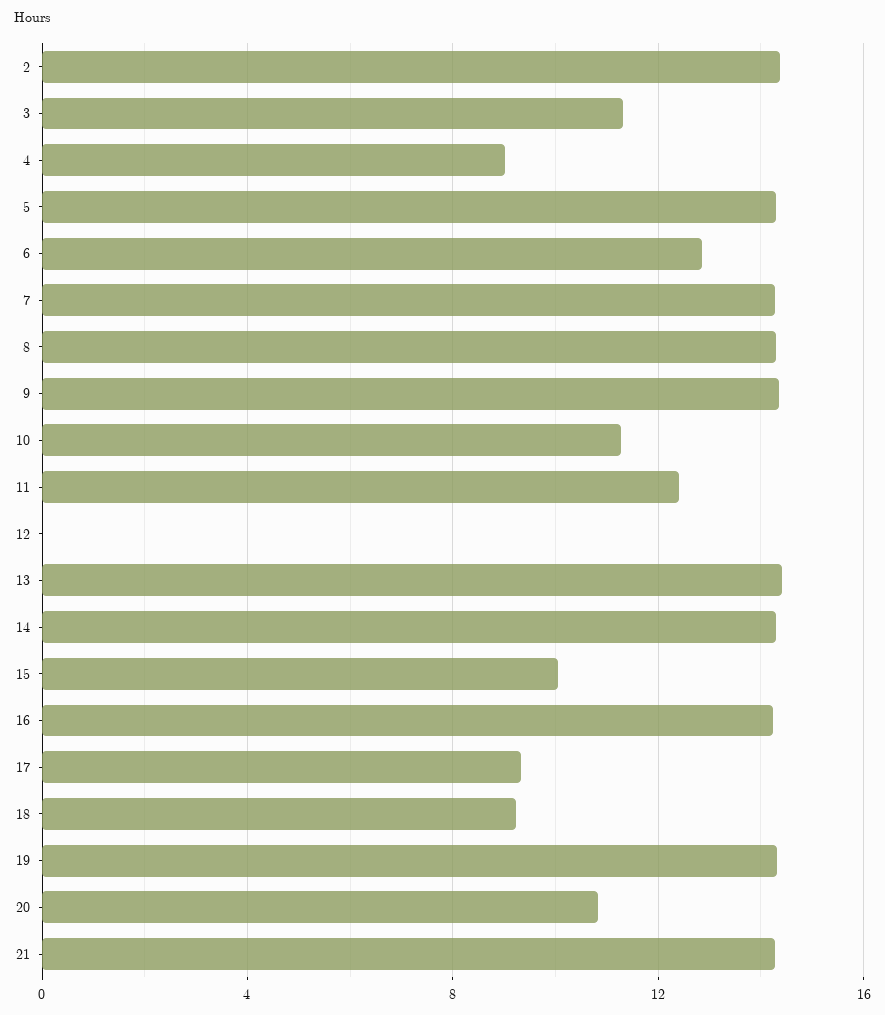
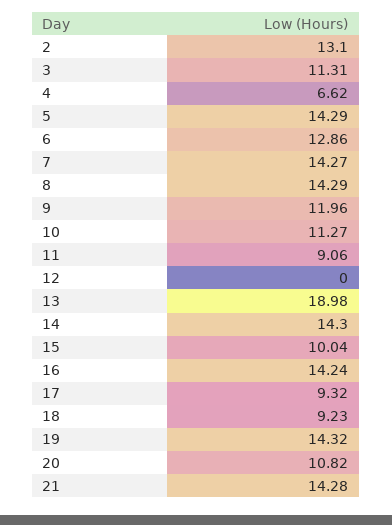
  {
-   "2": 14.5,
+   "2": 13.1,
    "3": 11.31,
-   "4": 9,
+   "4": 6.62,
    "5": 14.29,
    "6": 12.86,
    "7": 14.27,
    "8": 14.29,
-   "9": 14.5,
+   "9": 11.96,
    "10": 11.27,
-   "11": 12.5,
+   "11": 9.06,
    "12": 0,
-   "13": 14.5,
+   "13": 18.98,
    "14": 14.3,
    "15": 10.04,
    "16": 14.24,
    "17": 9.32,
    "18": 9.23,
    "19": 14.32,
    "20": 10.82,
    "21": 14.28
  }

